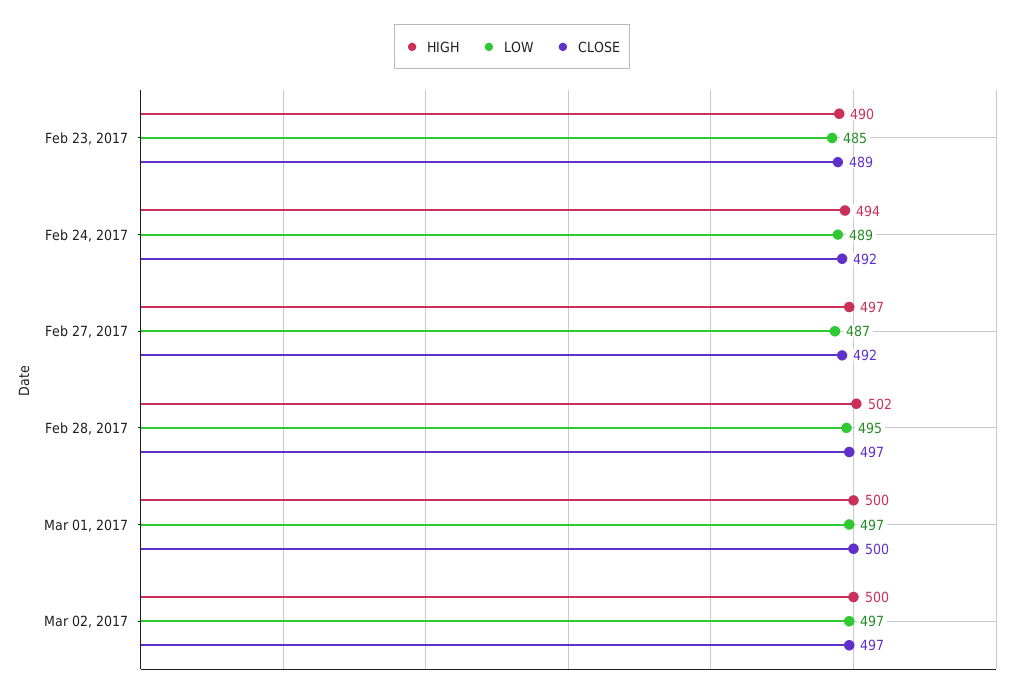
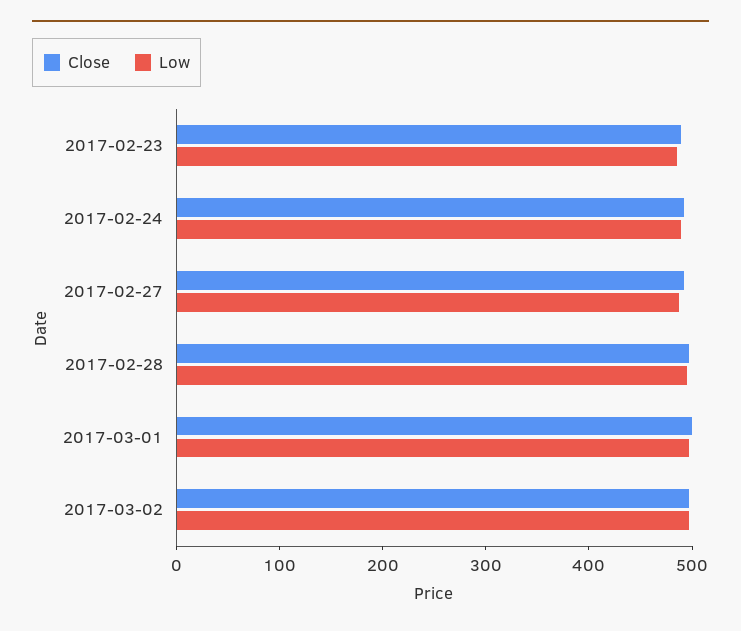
  {
-   "HIGH": {
-     "Feb 23, 2017": 490,
-     "Feb 24, 2017": 494,
-     "Feb 27, 2017": 497,
-     "Feb 28, 2017": 502,
-     "Mar 01, 2017": 500,
-     "Mar 02, 2017": 500
-   },
    "LOW": {
      "Feb 23, 2017": 485,
      "Feb 24, 2017": 489,
      "Feb 27, 2017": 487,
      "Feb 28, 2017": 495,
      "Mar 01, 2017": 497,
      "Mar 02, 2017": 497
    },
    "CLOSE": {
      "Feb 23, 2017": 489,
      "Feb 24, 2017": 492,
      "Feb 27, 2017": 492,
      "Feb 28, 2017": 497,
      "Mar 01, 2017": 500,
      "Mar 02, 2017": 497
    }
  }

